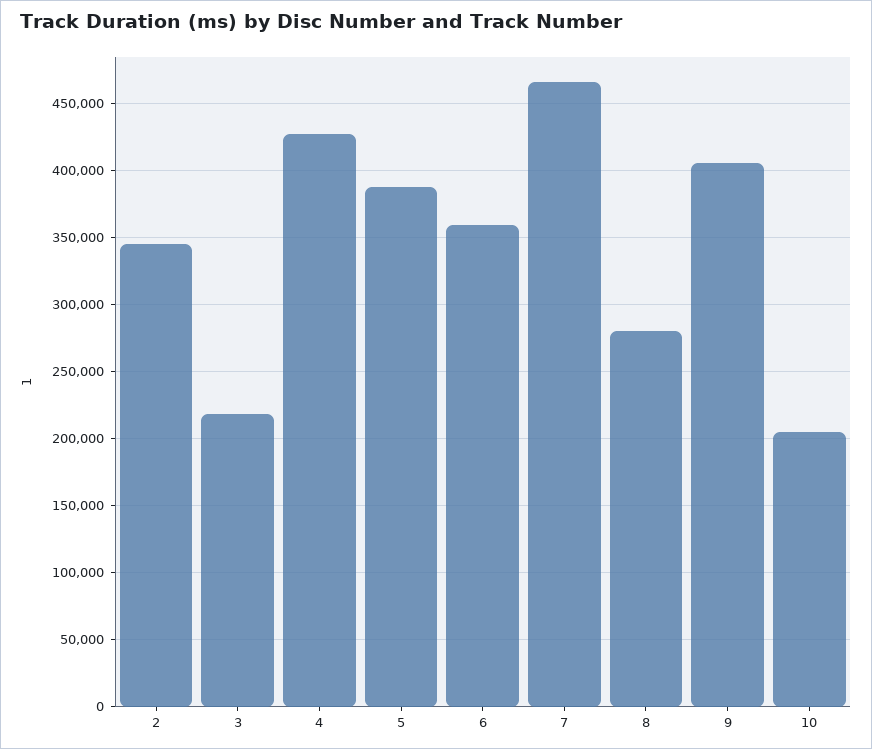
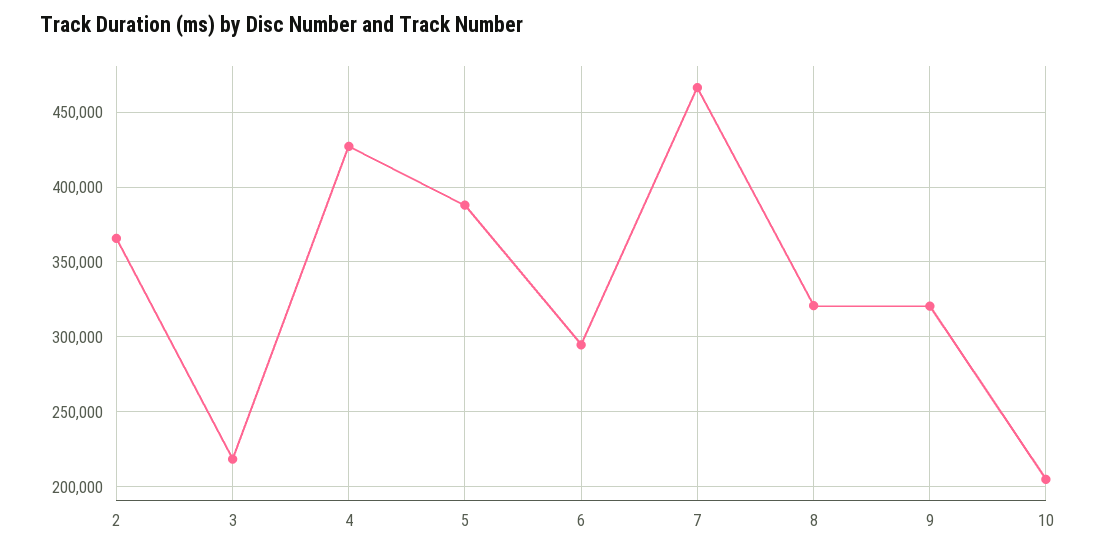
  {
-   "2": 345000,
+   "2": 365000,
    "3": 220000,
    "4": 425000,
    "5": 390000,
-   "6": 360000,
+   "6": 295000,
    "7": 465000,
-   "8": 280000,
+   "8": 320000,
-   "9": 405000,
+   "9": 320000,
    "10": 205000
  }

